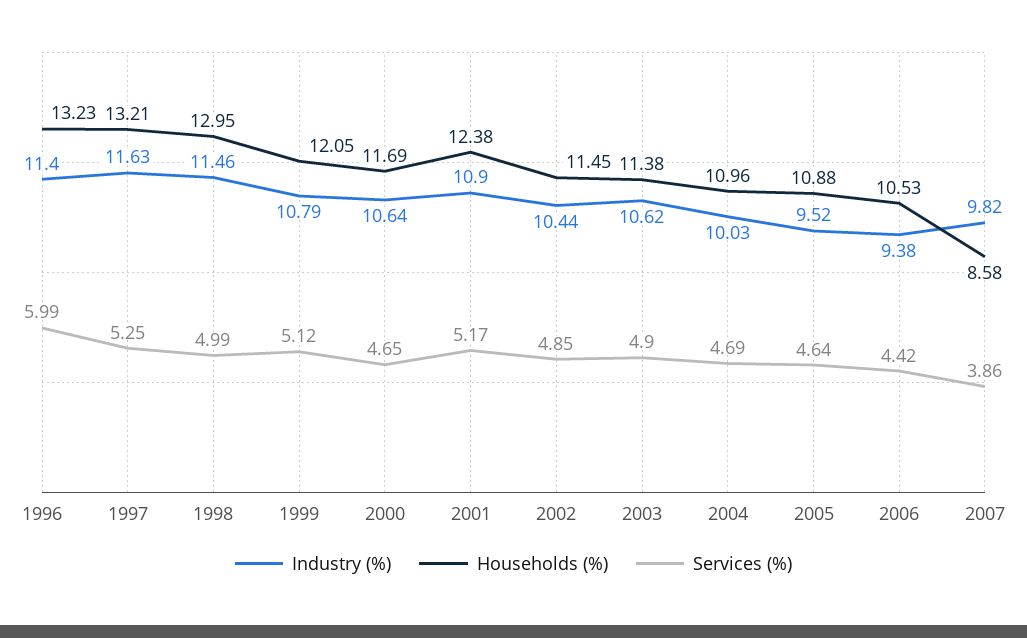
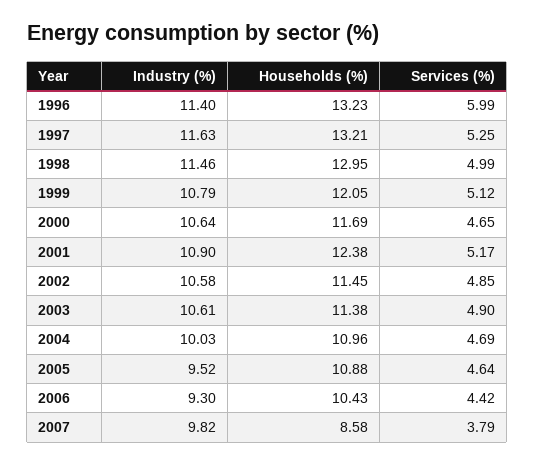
  {
    "Industry (%)": {
      "1996": 11.4,
      "1997": 11.63,
      "1998": 11.46,
      "1999": 10.79,
      "2000": 10.64,
      "2001": 10.9,
-     "2002": 10.44,
+     "2002": 10.58,
-     "2003": 10.62,
+     "2003": 10.61,
      "2004": 10.03,
      "2005": 9.52,
-     "2006": 9.38,
+     "2006": 9.3,
      "2007": 9.82
    },
    "Households (%)": {
      "1996": 13.23,
      "1997": 13.21,
      "1998": 12.95,
      "1999": 12.05,
      "2000": 11.69,
      "2001": 12.38,
      "2002": 11.45,
      "2003": 11.38,
      "2004": 10.96,
      "2005": 10.88,
-     "2006": 10.53,
+     "2006": 10.43,
      "2007": 8.58
    },
    "Services (%)": {
      "1996": 5.99,
      "1997": 5.25,
      "1998": 4.99,
      "1999": 5.12,
      "2000": 4.65,
      "2001": 5.17,
      "2002": 4.85,
      "2003": 4.9,
      "2004": 4.69,
      "2005": 4.64,
      "2006": 4.42,
-     "2007": 3.86
+     "2007": 3.79
    }
  }

